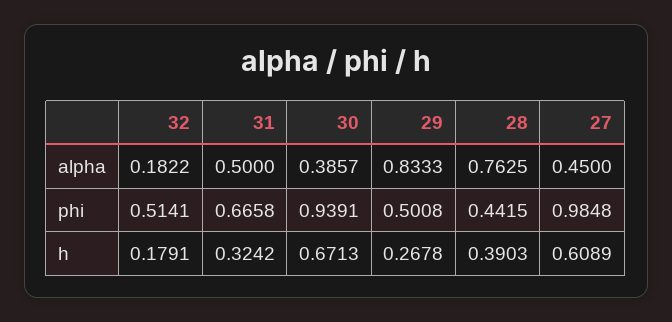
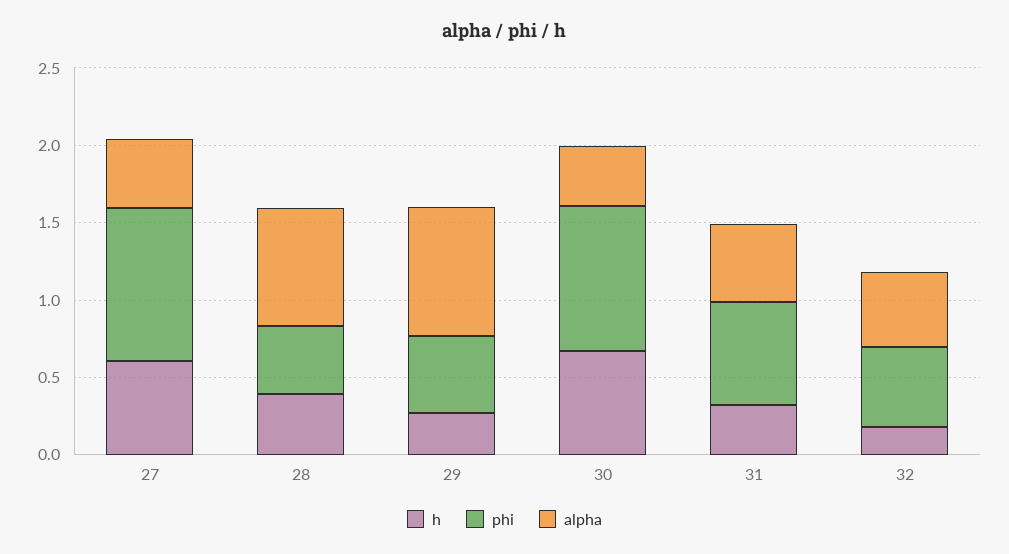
  {
    "alpha": {
-     "32": 0.1822,
+     "32": 0.5,
      "31": 0.5,
      "30": 0.3857,
      "29": 0.8333,
      "28": 0.7625,
      "27": 0.45
    },
    "phi": {
      "32": 0.5141,
      "31": 0.6658,
      "30": 0.9391,
      "29": 0.5008,
      "28": 0.4415,
      "27": 0.9848
    },
    "h": {
      "32": 0.1791,
      "31": 0.3242,
      "30": 0.6713,
      "29": 0.2678,
      "28": 0.3903,
      "27": 0.6089
    }
  }

